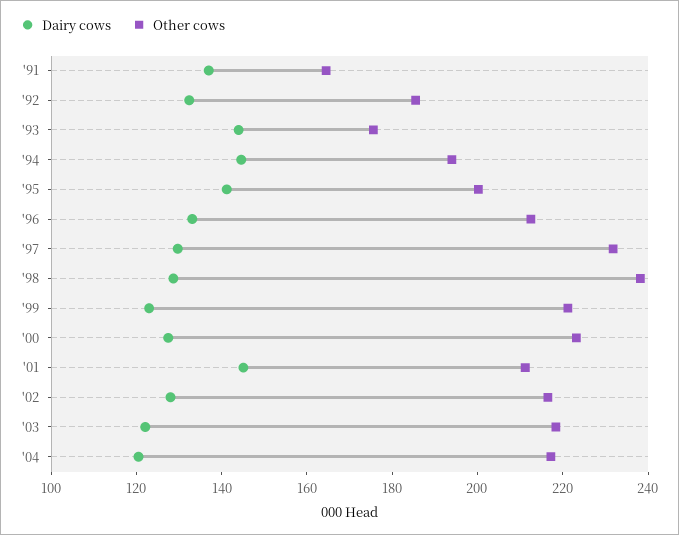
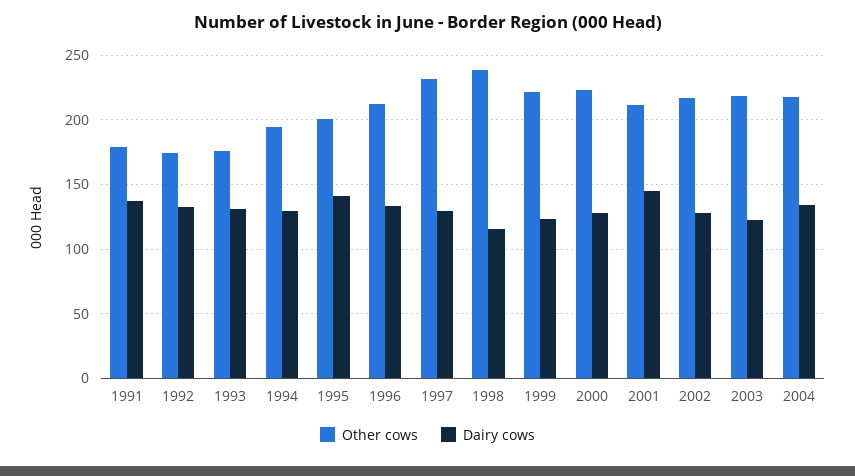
  {
    "Dairy cows": {
      "'91": 135,
      "'92": 130,
-     "'93": 145,
+     "'93": 130,
-     "'94": 145,
+     "'94": 130,
      "'95": 140,
      "'96": 135,
      "'97": 130,
-     "'98": 130,
+     "'98": 115,
      "'99": 125,
      "'00": 130,
      "'01": 145,
      "'02": 130,
      "'03": 120,
-     "'04": 120
+     "'04": 135
    },
    "Other cows": {
-     "'91": 165,
+     "'91": 180,
-     "'92": 185,
+     "'92": 175,
      "'93": 175,
      "'94": 195,
      "'95": 200,
      "'96": 215,
      "'97": 230,
      "'98": 240,
      "'99": 220,
      "'00": 225,
      "'01": 210,
      "'02": 215,
      "'03": 220,
      "'04": 215
    }
  }

